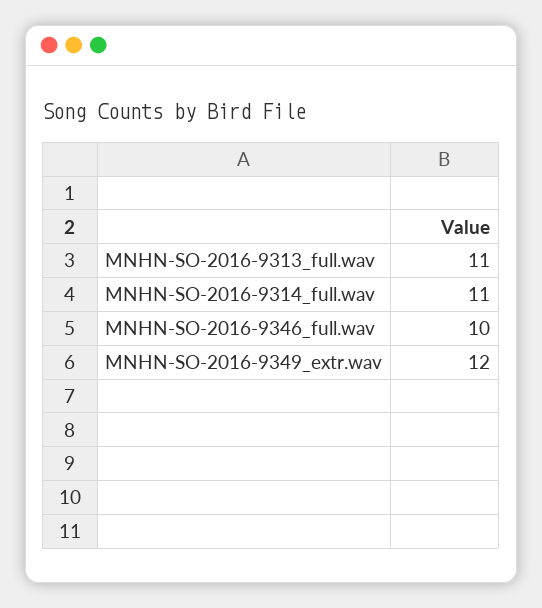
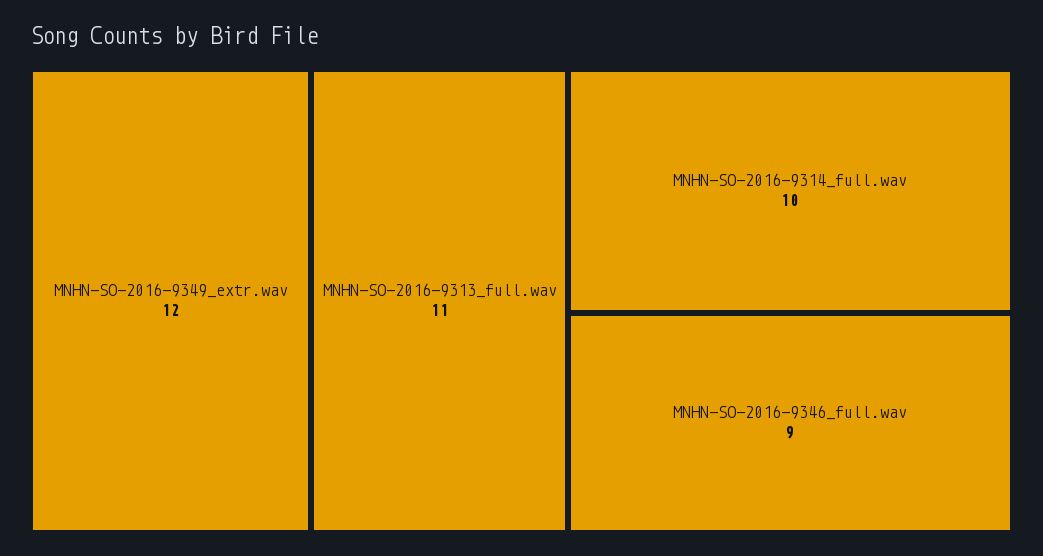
  {
    "MNHN-SO-2016-9313_full.wav": 11,
-   "MNHN-SO-2016-9314_full.wav": 11,
+   "MNHN-SO-2016-9314_full.wav": 10,
-   "MNHN-SO-2016-9346_full.wav": 10,
+   "MNHN-SO-2016-9346_full.wav": 9,
    "MNHN-SO-2016-9349_extr.wav": 12
  }

